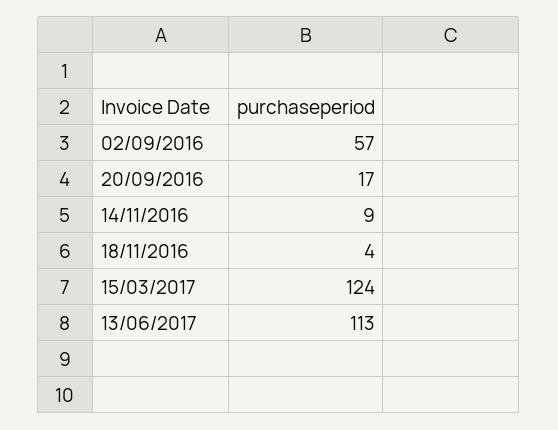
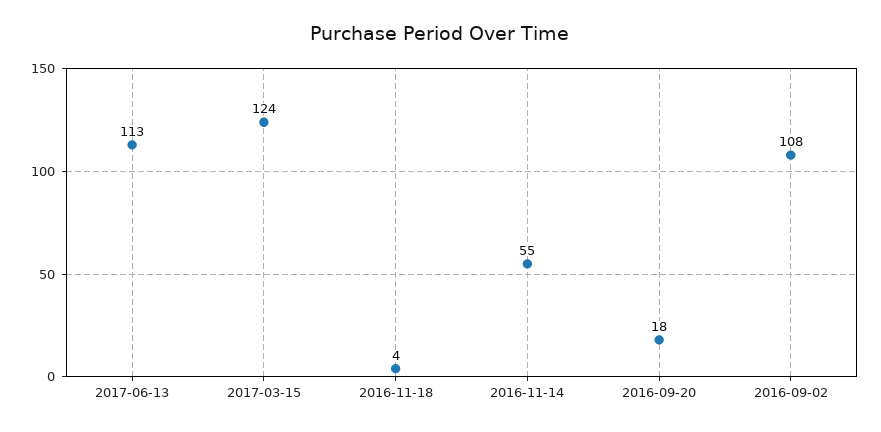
  {
-   "02/09/2016": 57,
+   "02/09/2016": 108,
-   "20/09/2016": 17,
+   "20/09/2016": 18,
-   "14/11/2016": 9,
+   "14/11/2016": 55,
    "18/11/2016": 4,
    "15/03/2017": 124,
    "13/06/2017": 113
  }

